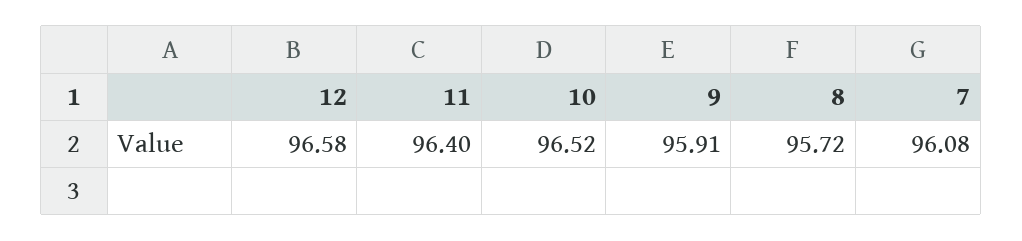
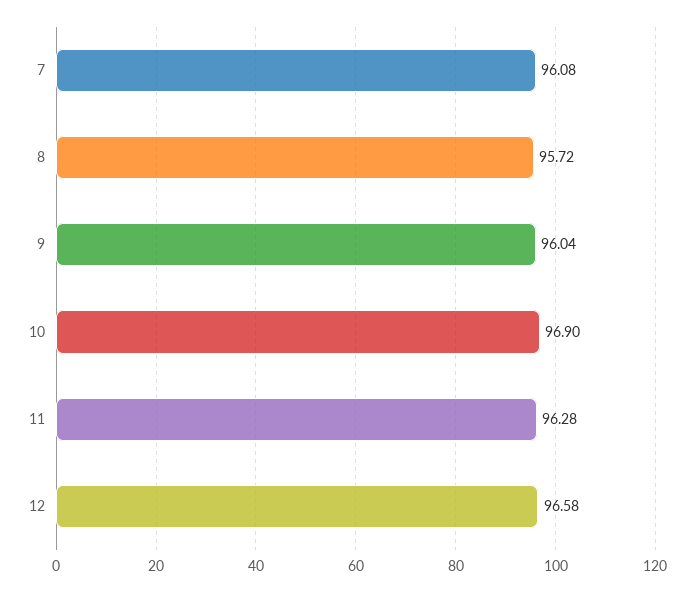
  {
    "12": 96.58,
-   "11": 96.4,
+   "11": 96.28,
-   "10": 96.52,
+   "10": 96.9,
-   "9": 95.91,
+   "9": 96.04,
    "8": 95.72,
    "7": 96.08
  }

